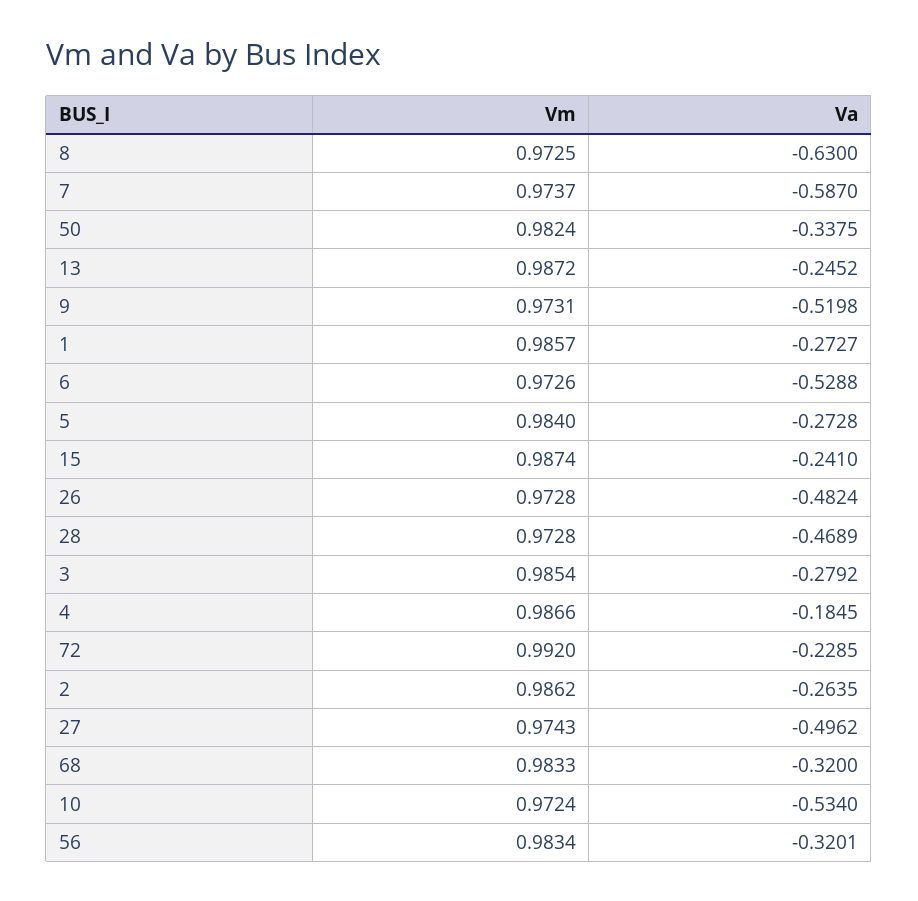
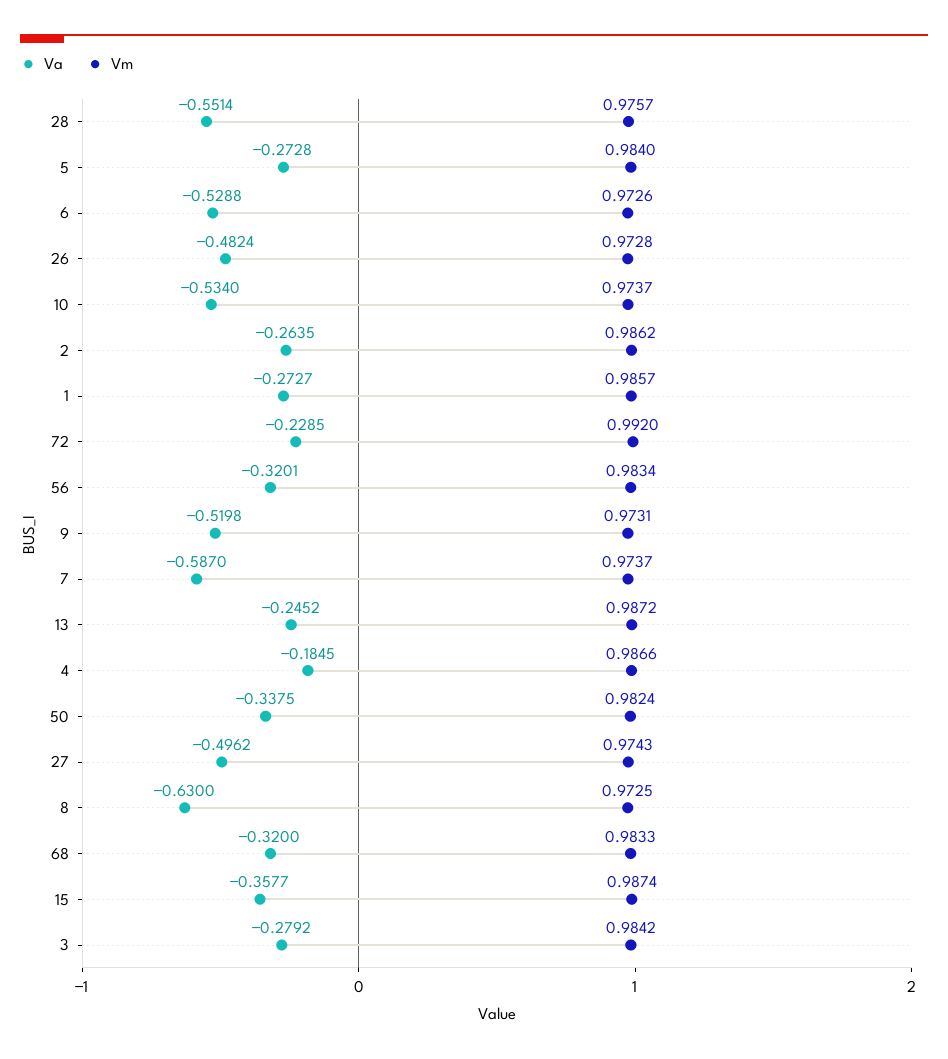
  {
    "Vm": {
      "8": 0.9725,
      "7": 0.9737,
      "50": 0.9824,
      "13": 0.9872,
      "9": 0.9731,
      "1": 0.9857,
      "6": 0.9726,
      "5": 0.984,
      "15": 0.9874,
      "26": 0.9728,
-     "28": 0.9728,
+     "28": 0.9757,
-     "3": 0.9854,
+     "3": 0.9842,
      "4": 0.9866,
      "72": 0.992,
      "2": 0.9862,
      "27": 0.9743,
      "68": 0.9833,
-     "10": 0.9724,
+     "10": 0.9737,
      "56": 0.9834
    },
    "Va": {
      "8": -0.63,
      "7": -0.587,
      "50": -0.3375,
      "13": -0.2452,
      "9": -0.5198,
      "1": -0.2727,
      "6": -0.5288,
      "5": -0.2728,
-     "15": -0.241,
+     "15": -0.3577,
      "26": -0.4824,
-     "28": -0.4689,
+     "28": -0.5514,
      "3": -0.2792,
      "4": -0.1845,
      "72": -0.2285,
      "2": -0.2635,
      "27": -0.4962,
      "68": -0.32,
      "10": -0.534,
      "56": -0.3201
    }
  }

